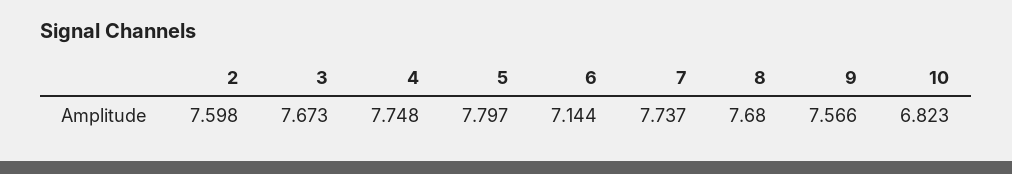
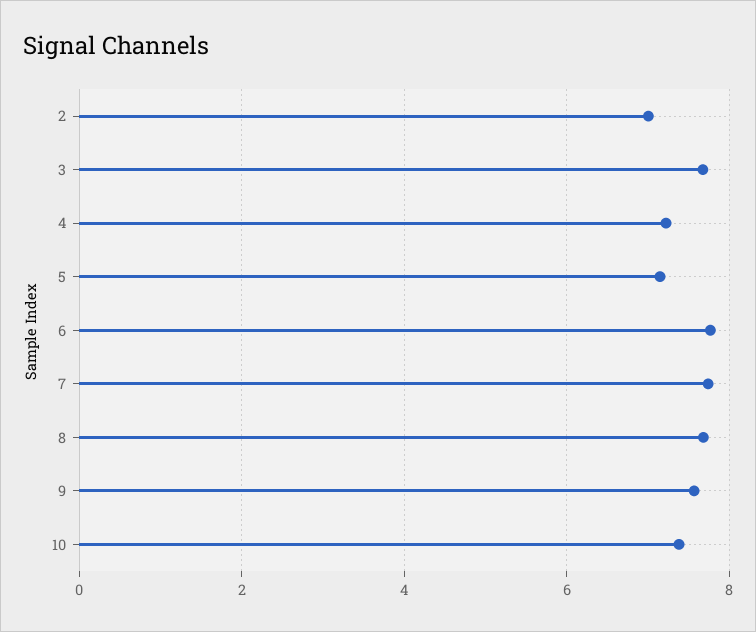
  {
-   "2": 7.598,
+   "2": 7,
    "3": 7.673,
-   "4": 7.748,
+   "4": 7.2,
-   "5": 7.797,
+   "5": 7.2,
-   "6": 7.144,
+   "6": 7.8,
    "7": 7.737,
    "8": 7.68,
    "9": 7.566,
-   "10": 6.823
+   "10": 7.4
  }

